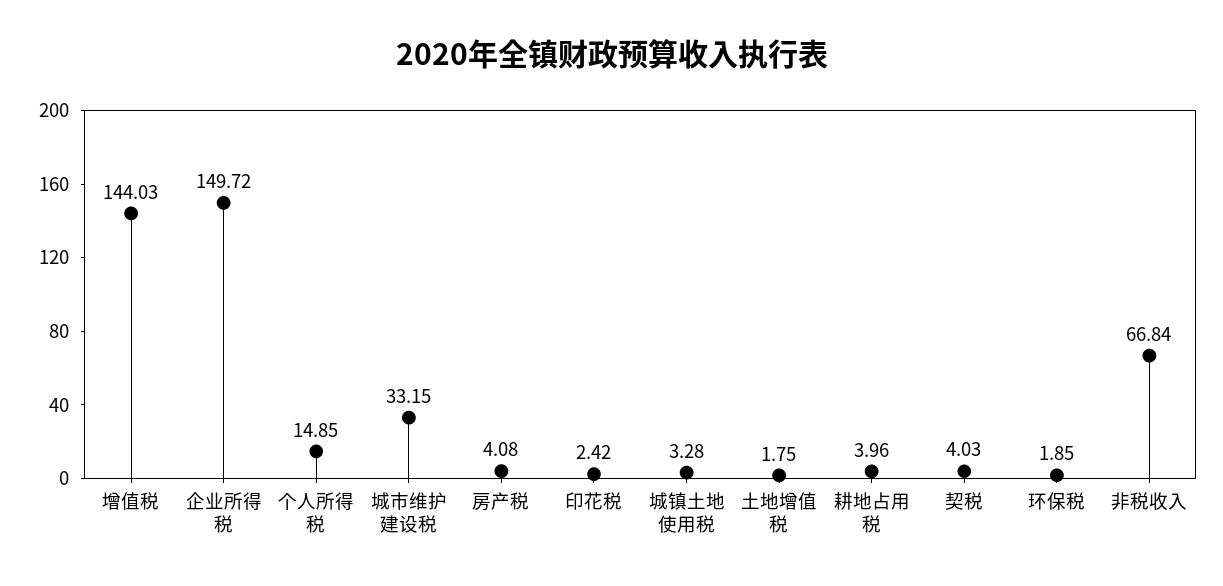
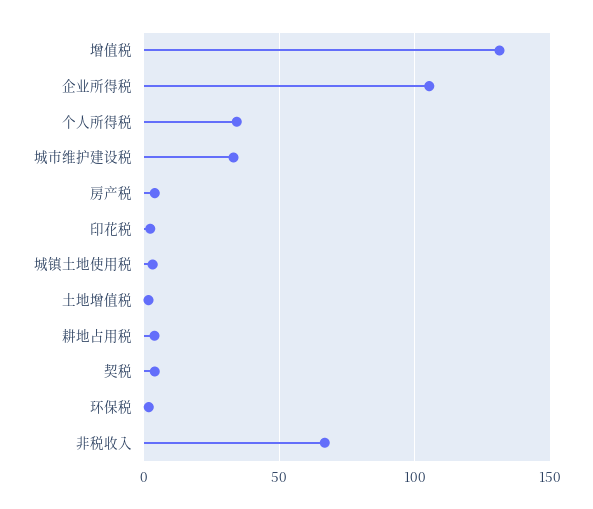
  {
-   "增值税": 144.03,
+   "增值税": 130,
-   "企业所得税": 149.72,
+   "企业所得税": 105,
-   "个人所得税": 14.85,
+   "个人所得税": 35,
    "城市维护建设税": 33.15,
    "房产税": 4.08,
    "印花税": 2.42,
    "城镇土地使用税": 3.28,
    "土地增值税": 1.75,
    "耕地占用税": 3.96,
    "契税": 4.03,
    "环保税": 1.85,
    "非税收入": 66.84
  }

